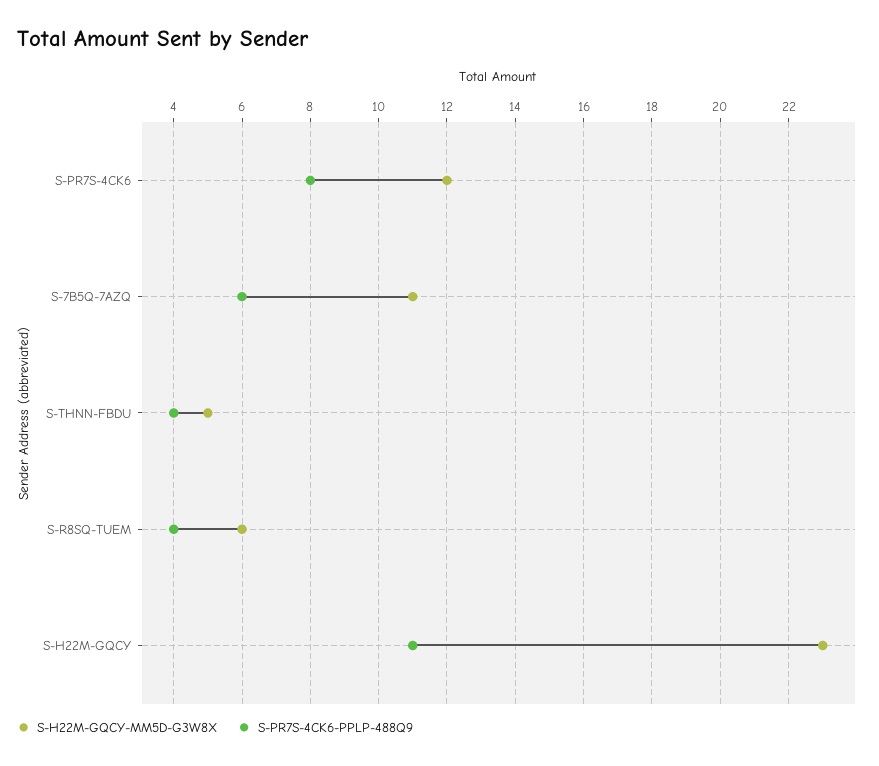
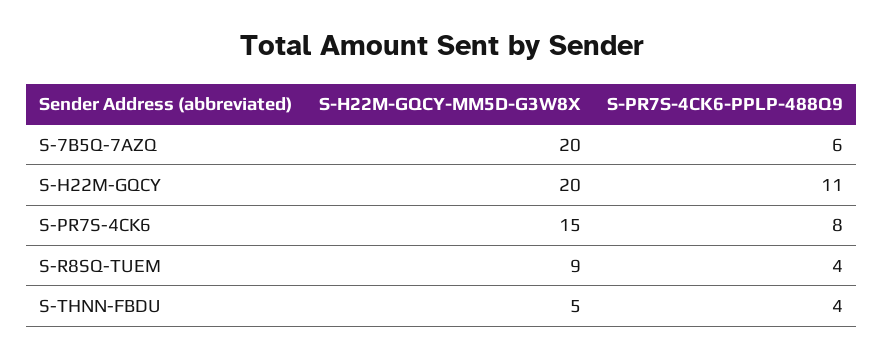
  {
    "S-H22M-GQCY-MM5D-G3W8X": {
-     "S-PR7S-4CK6": 12,
+     "S-PR7S-4CK6": 15,
-     "S-7B5Q-7AZQ": 11,
+     "S-7B5Q-7AZQ": 20,
      "S-THNN-FBDU": 5,
-     "S-R8SQ-TUEM": 6,
+     "S-R8SQ-TUEM": 9,
-     "S-H22M-GQCY": 23
+     "S-H22M-GQCY": 20
    },
    "S-PR7S-4CK6-PPLP-488Q9": {
      "S-PR7S-4CK6": 8,
      "S-7B5Q-7AZQ": 6,
      "S-THNN-FBDU": 4,
      "S-R8SQ-TUEM": 4,
      "S-H22M-GQCY": 11
    }
  }

